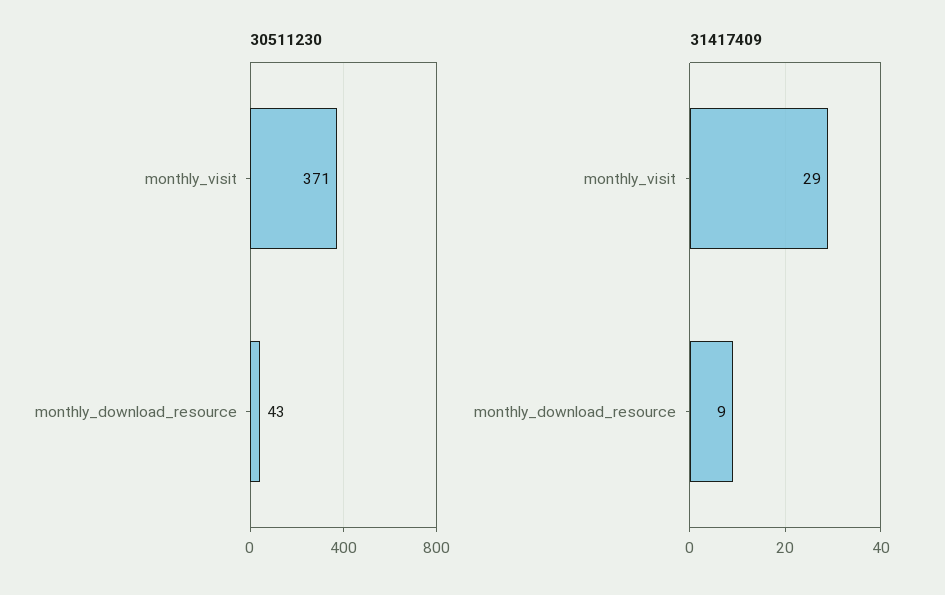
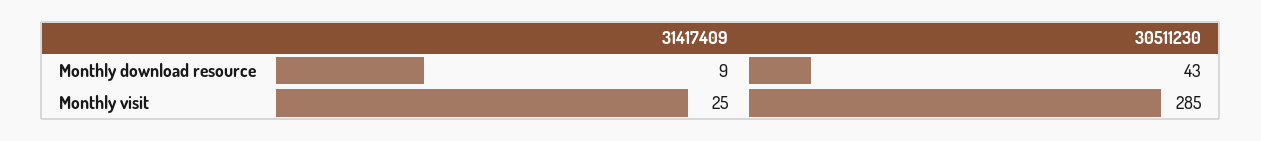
  {
    "30511230": {
-     "monthly_visit": 371,
+     "monthly_visit": 285,
      "monthly_download_resource": 43
    },
    "31417409": {
-     "monthly_visit": 29,
+     "monthly_visit": 25,
      "monthly_download_resource": 9
    }
  }

